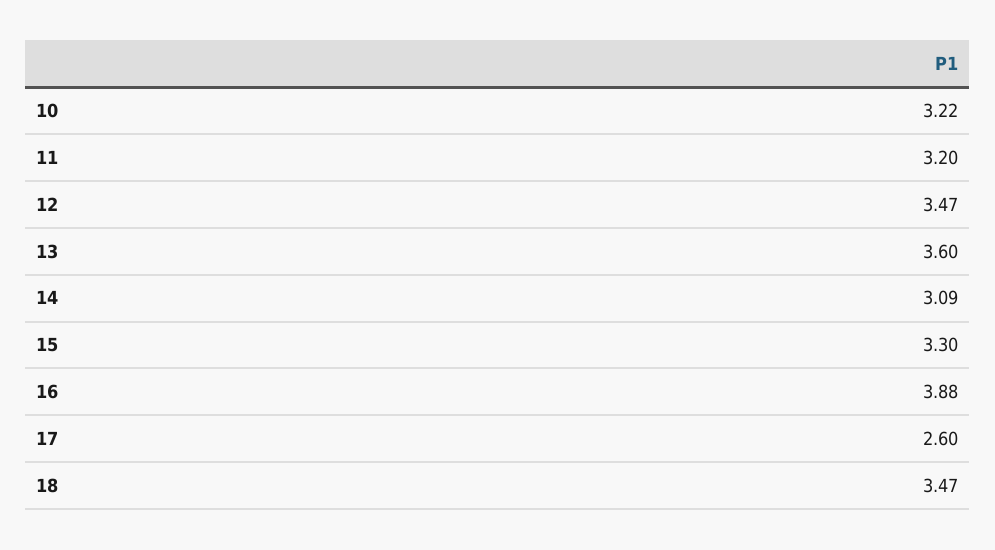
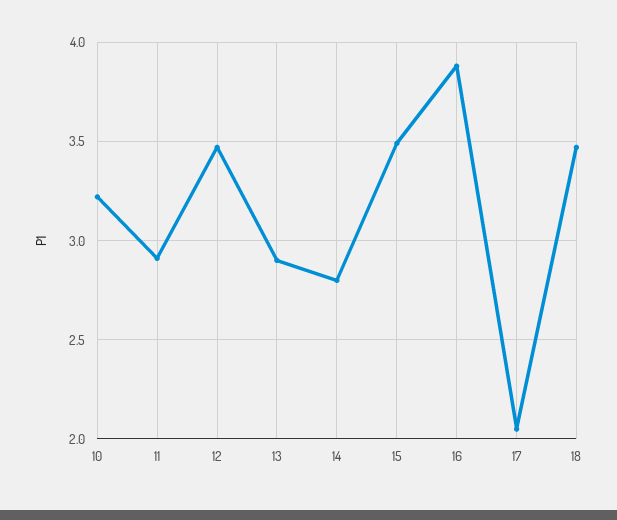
  {
    "10": 3.22,
-   "11": 3.2,
+   "11": 2.9,
    "12": 3.47,
-   "13": 3.6,
+   "13": 2.9,
-   "14": 3.09,
+   "14": 2.8,
-   "15": 3.3,
+   "15": 3.5,
    "16": 3.88,
-   "17": 2.6,
+   "17": 2.05,
    "18": 3.47
  }

